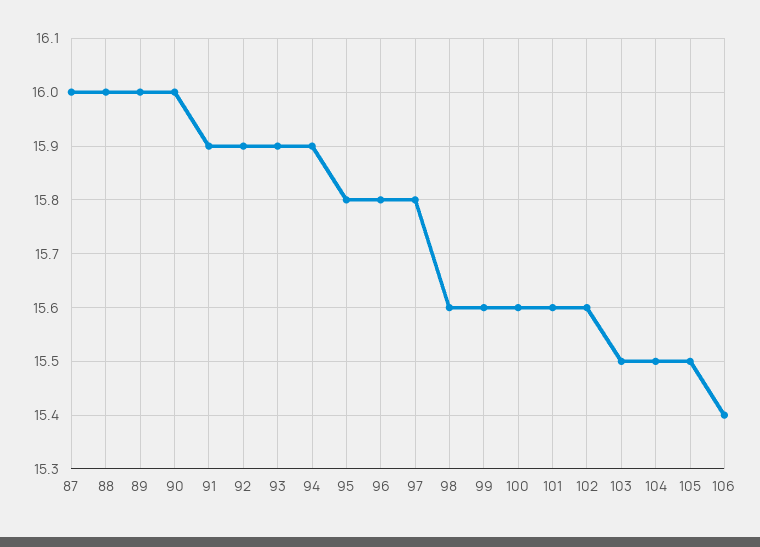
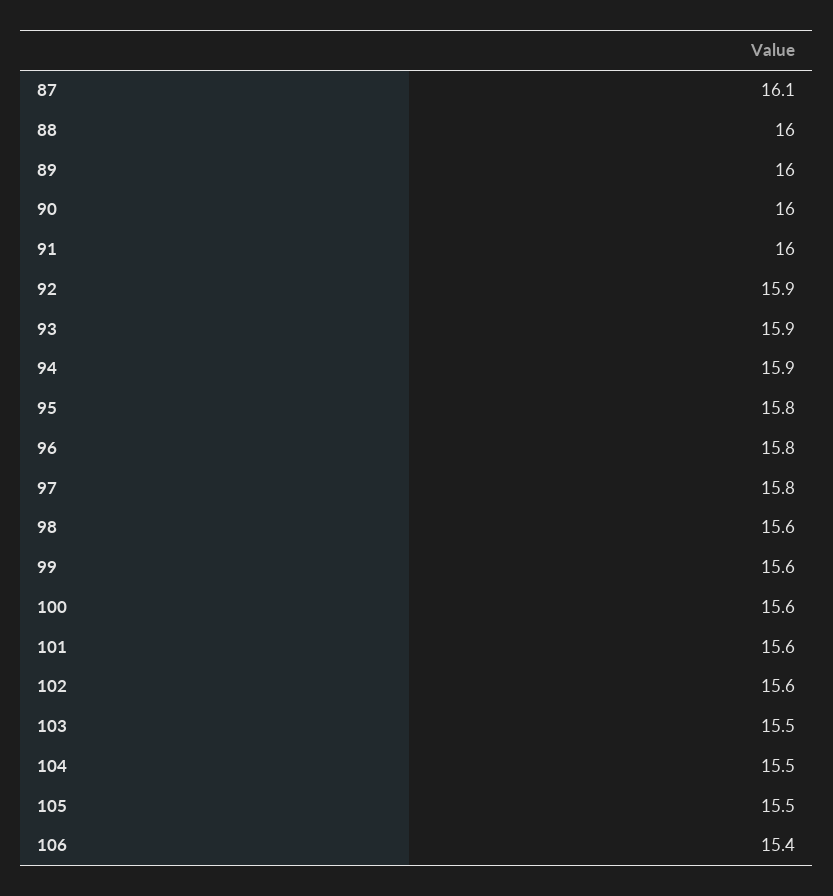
  {
-   "87": 16,
+   "87": 16.1,
    "88": 16,
    "89": 16,
    "90": 16,
-   "91": 15.9,
+   "91": 16,
    "92": 15.9,
    "93": 15.9,
    "94": 15.9,
    "95": 15.8,
    "96": 15.8,
    "97": 15.8,
    "98": 15.6,
    "99": 15.6,
    "100": 15.6,
    "101": 15.6,
    "102": 15.6,
    "103": 15.5,
    "104": 15.5,
    "105": 15.5,
    "106": 15.4
  }

